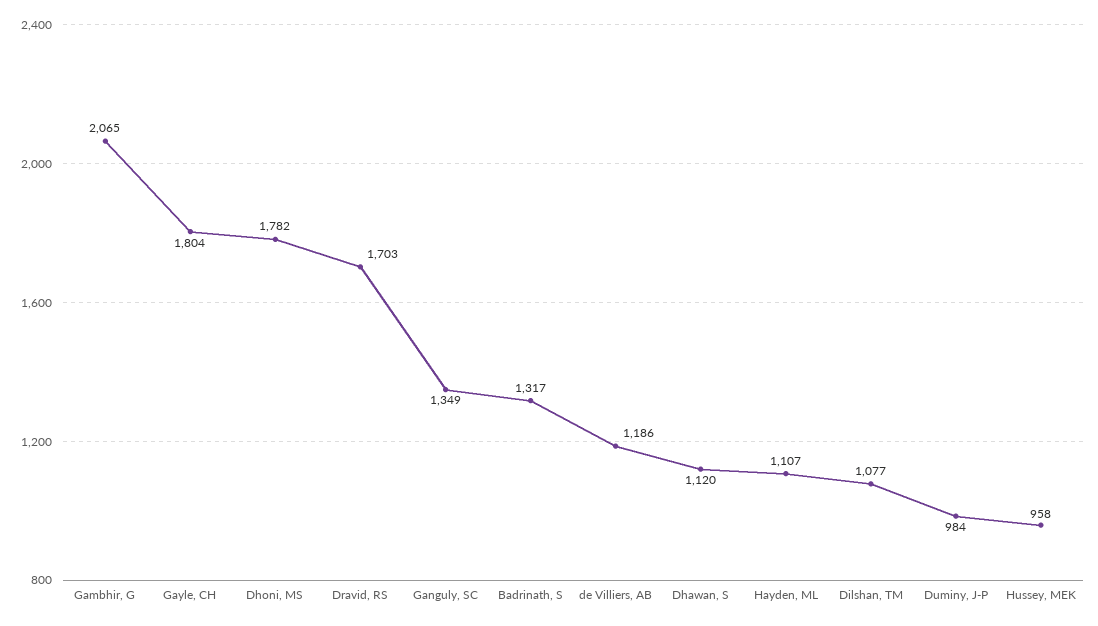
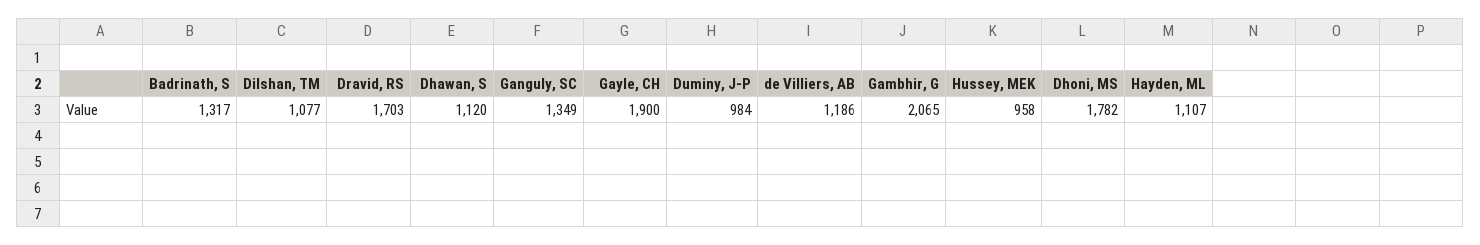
  {
    "Gambhir, G": 2065,
-   "Gayle, CH": 1804,
+   "Gayle, CH": 1900,
    "Dhoni, MS": 1782,
    "Dravid, RS": 1703,
    "Ganguly, SC": 1349,
    "Badrinath, S": 1317,
    "de Villiers, AB": 1186,
    "Dhawan, S": 1120,
    "Hayden, ML": 1107,
    "Dilshan, TM": 1077,
    "Duminy, J-P": 984,
    "Hussey, MEK": 958
  }

